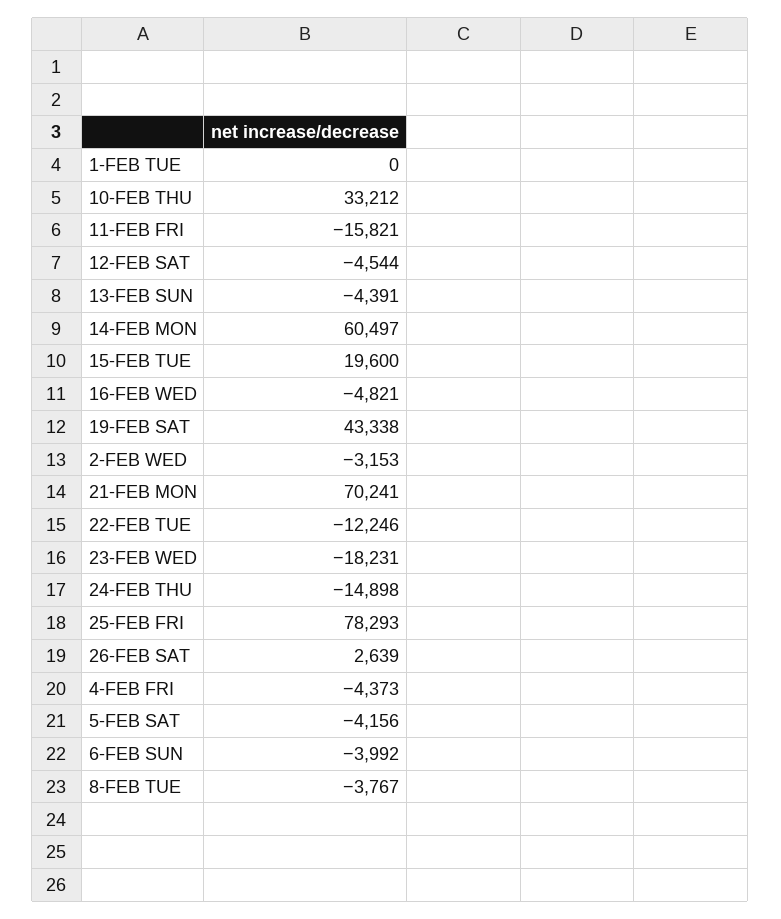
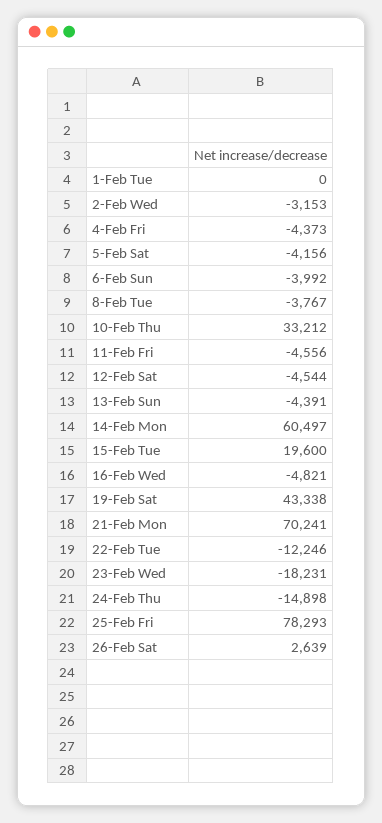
  {
    "1-FEB TUE": 0,
    "10-FEB THU": 33212,
-   "11-FEB FRI": -15821,
+   "11-FEB FRI": -4556,
    "12-FEB SAT": -4544,
    "13-FEB SUN": -4391,
    "14-FEB MON": 60497,
    "15-FEB TUE": 19600,
    "16-FEB WED": -4821,
    "19-FEB SAT": 43338,
    "2-FEB WED": -3153,
    "21-FEB MON": 70241,
    "22-FEB TUE": -12246,
    "23-FEB WED": -18231,
    "24-FEB THU": -14898,
    "25-FEB FRI": 78293,
    "26-FEB SAT": 2639,
    "4-FEB FRI": -4373,
    "5-FEB SAT": -4156,
    "6-FEB SUN": -3992,
    "8-FEB TUE": -3767
  }

